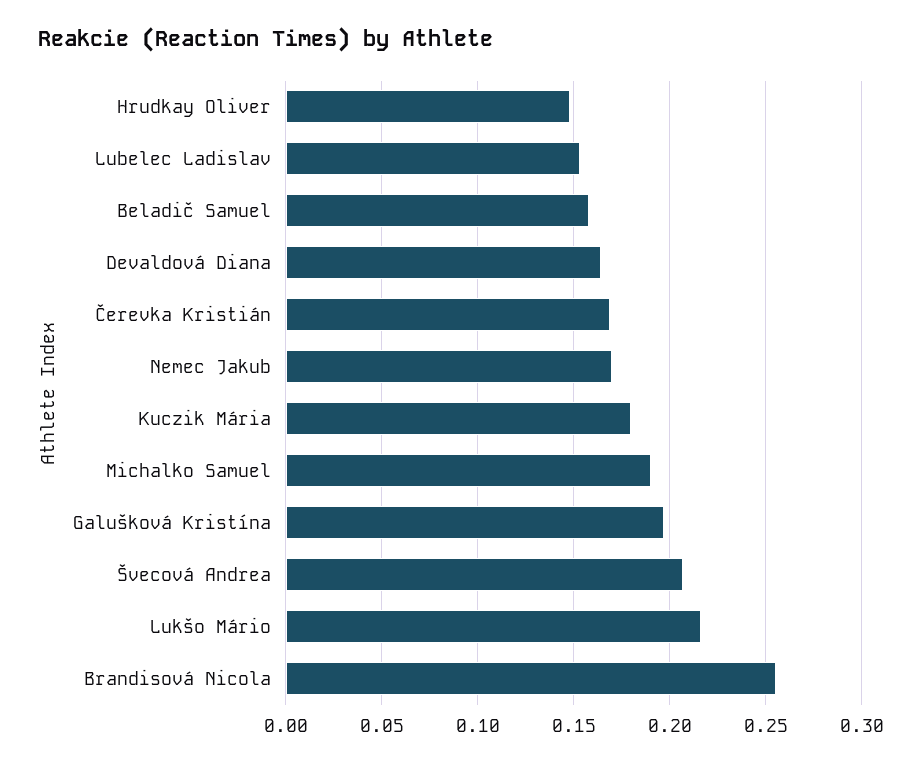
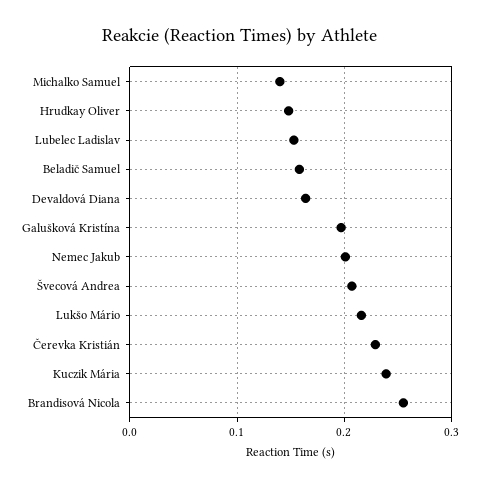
  {
    "Hrudkay Oliver": 0.15,
    "Lubelec Ladislav": 0.155,
    "Beladič Samuel": 0.16,
    "Devaldová Diana": 0.165,
-   "Čerevka Kristián": 0.17,
+   "Čerevka Kristián": 0.23,
-   "Nemec Jakub": 0.17,
+   "Nemec Jakub": 0.2,
-   "Kuczik Mária": 0.18,
+   "Kuczik Mária": 0.24,
-   "Michalko Samuel": 0.19,
+   "Michalko Samuel": 0.14,
    "Galušková Kristína": 0.195,
    "Švecová Andrea": 0.205,
    "Lukšo Mário": 0.215,
    "Brandisová Nicola": 0.255
  }

